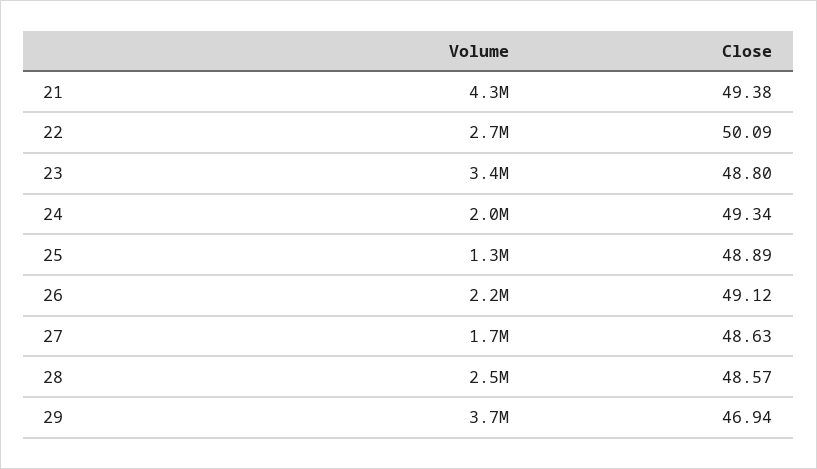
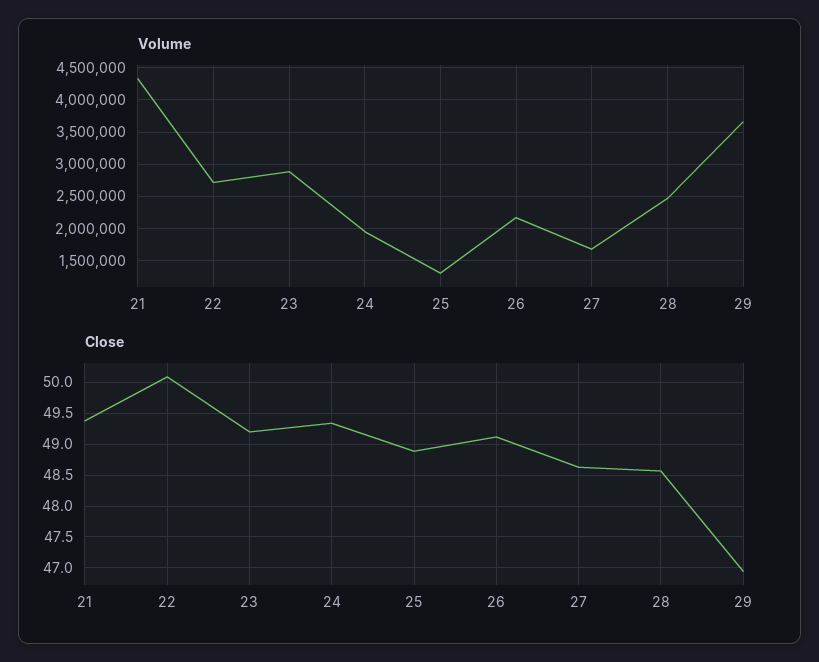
  {
    "Volume": {
      "21": 4300000,
      "22": 2700000,
-     "23": 3400000,
+     "23": 2900000,
      "24": 2000000,
      "25": 1300000,
      "26": 2200000,
      "27": 1700000,
      "28": 2500000,
      "29": 3700000
    },
    "Close": {
      "21": 49.38,
      "22": 50.09,
-     "23": 48.8,
+     "23": 49.2,
      "24": 49.34,
      "25": 48.89,
      "26": 49.12,
      "27": 48.63,
      "28": 48.57,
      "29": 46.94
    }
  }

